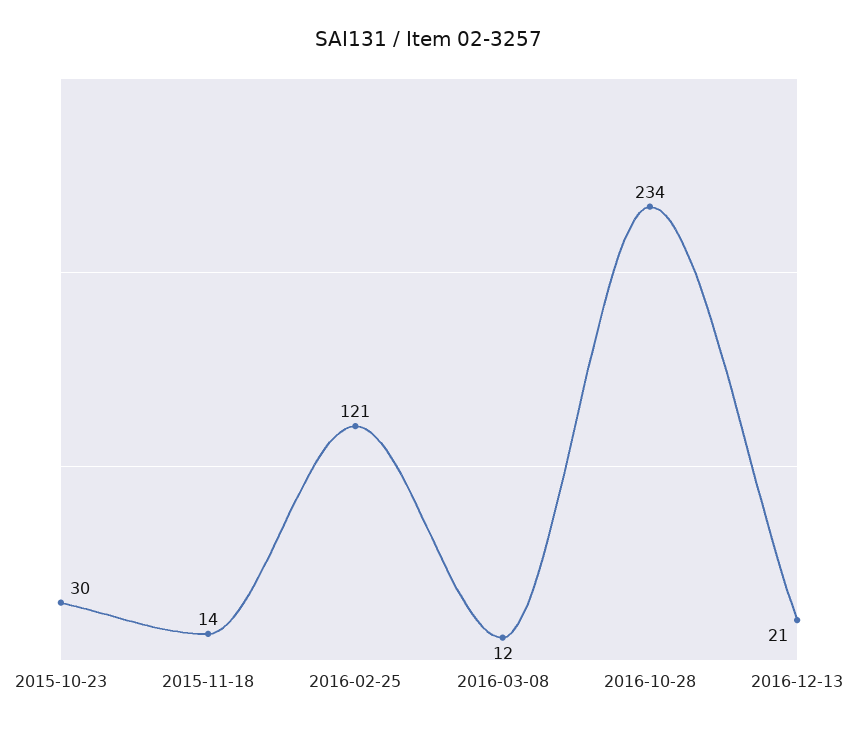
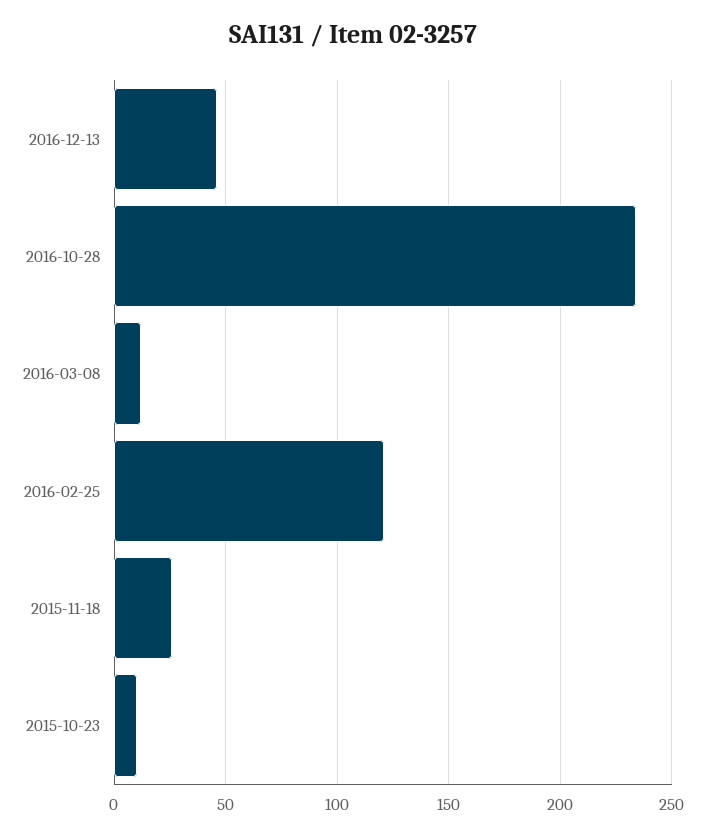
  {
-   "2015-10-23": 30,
+   "2015-10-23": 10,
-   "2015-11-18": 14,
+   "2015-11-18": 25,
    "2016-02-25": 121,
    "2016-03-08": 12,
    "2016-10-28": 234,
-   "2016-12-13": 21
+   "2016-12-13": 45
  }

